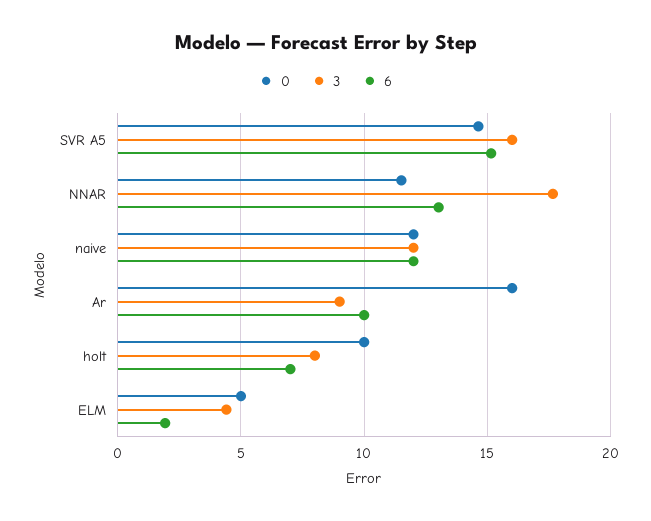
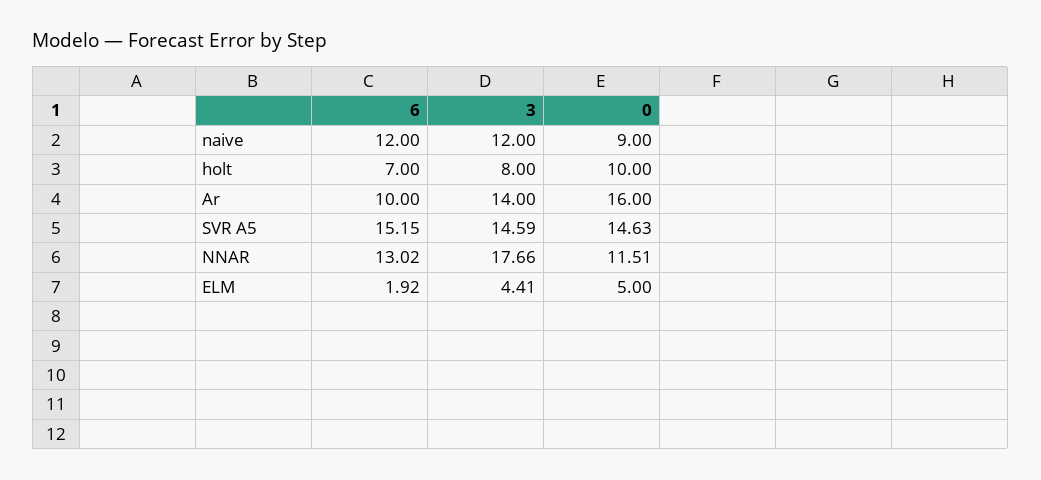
  {
    "0": {
      "SVR A5": 14.63,
      "NNAR": 11.51,
-     "naive": 12,
+     "naive": 9,
      "Ar": 16,
      "holt": 10,
      "ELM": 5
    },
    "3": {
-     "SVR A5": 16,
+     "SVR A5": 14.59,
      "NNAR": 17.66,
      "naive": 12,
-     "Ar": 9,
+     "Ar": 14,
      "holt": 8,
      "ELM": 4.41
    },
    "6": {
      "SVR A5": 15.15,
      "NNAR": 13.02,
      "naive": 12,
      "Ar": 10,
      "holt": 7,
      "ELM": 1.92
    }
  }

